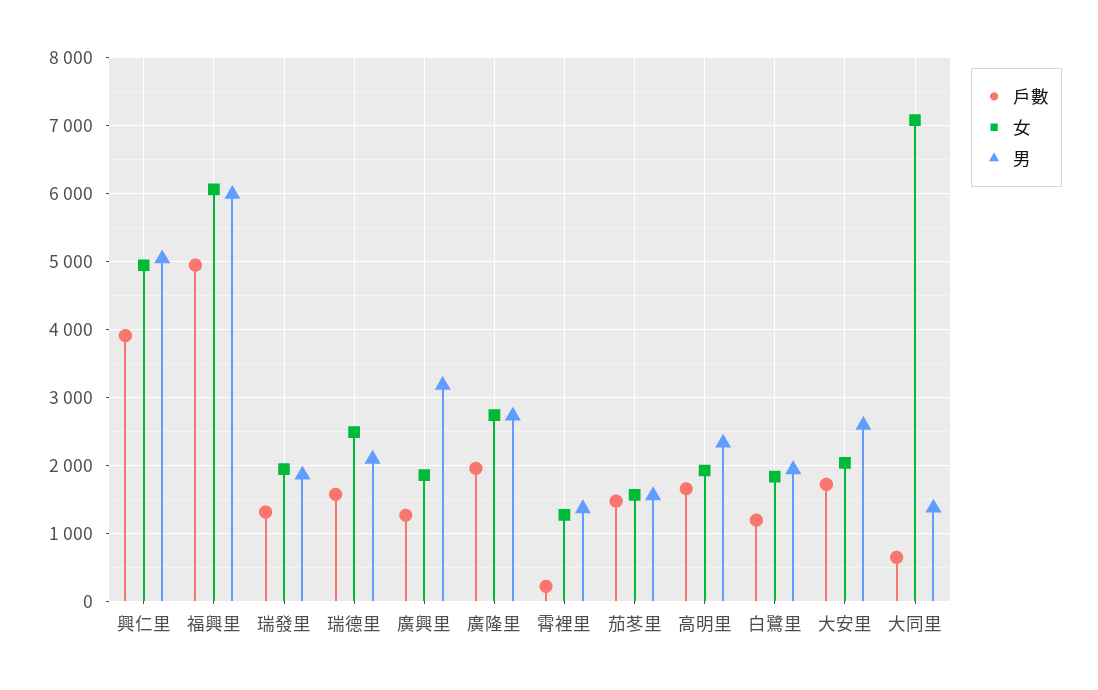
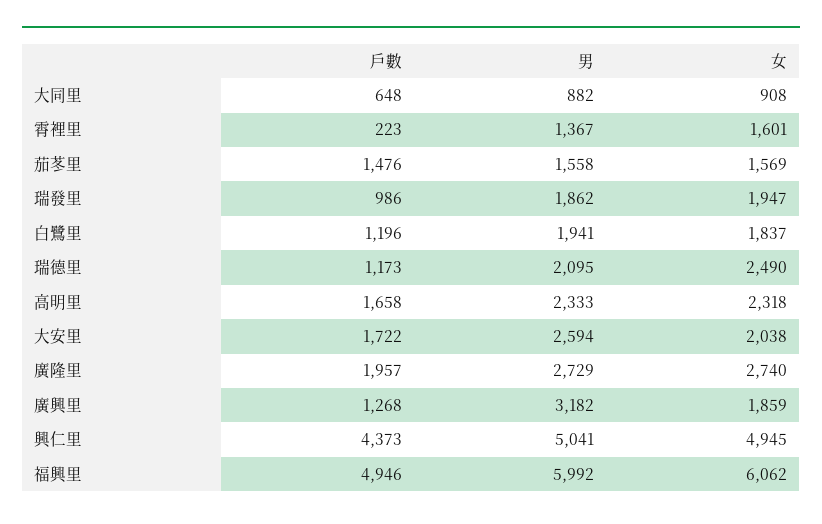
  {
    "戶數": {
-     "興仁里": 3900,
+     "興仁里": 4373,
      "福興里": 4946,
-     "瑞發里": 1300,
+     "瑞發里": 986,
-     "瑞德里": 1600,
+     "瑞德里": 1173,
      "廣興里": 1268,
      "廣隆里": 1957,
      "霄裡里": 223,
      "茄苳里": 1476,
      "高明里": 1658,
      "白鷺里": 1196,
      "大安里": 1722,
      "大同里": 648
    },
    "女": {
      "興仁里": 4945,
      "福興里": 6062,
      "瑞發里": 1947,
      "瑞德里": 2490,
      "廣興里": 1859,
      "廣隆里": 2740,
-     "霄裡里": 1300,
+     "霄裡里": 1601,
      "茄苳里": 1569,
-     "高明里": 1900,
+     "高明里": 2318,
      "白鷺里": 1837,
      "大安里": 2038,
-     "大同里": 7100
+     "大同里": 908
    },
    "男": {
      "興仁里": 5041,
      "福興里": 5992,
      "瑞發里": 1862,
      "瑞德里": 2095,
      "廣興里": 3182,
      "廣隆里": 2729,
      "霄裡里": 1367,
      "茄苳里": 1558,
      "高明里": 2333,
      "白鷺里": 1941,
      "大安里": 2594,
-     "大同里": 1400
+     "大同里": 882
    }
  }

